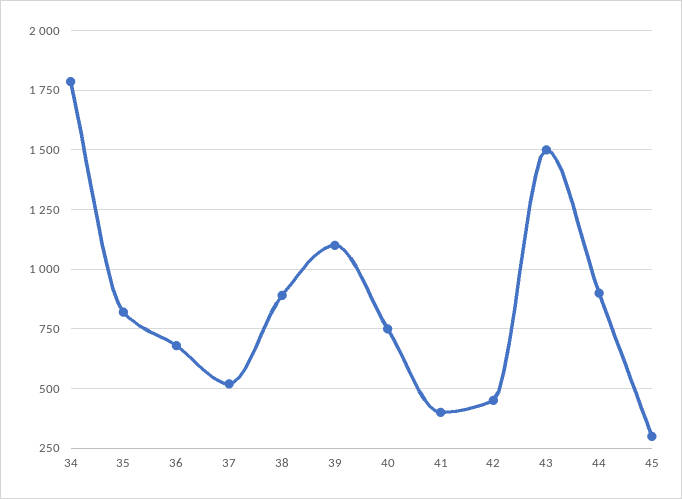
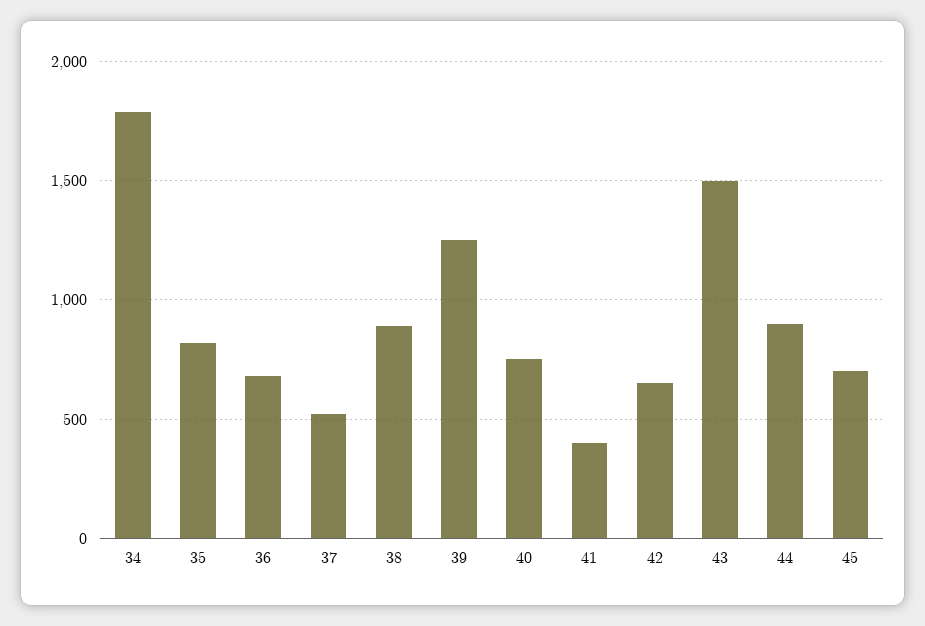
  {
    "34": 1800,
    "35": 800,
    "36": 700,
    "37": 500,
    "38": 900,
-   "39": 1100,
+   "39": 1250,
    "40": 750,
    "41": 400,
-   "42": 450,
+   "42": 650,
    "43": 1500,
    "44": 900,
-   "45": 300
+   "45": 700
  }

